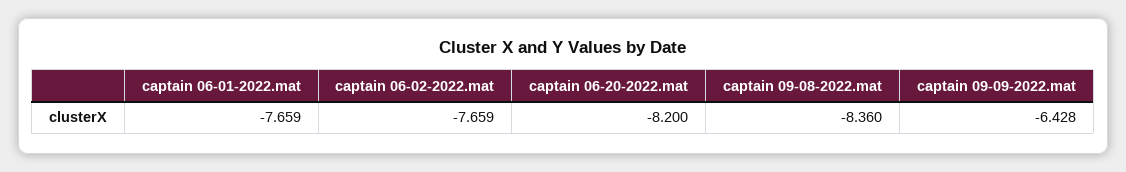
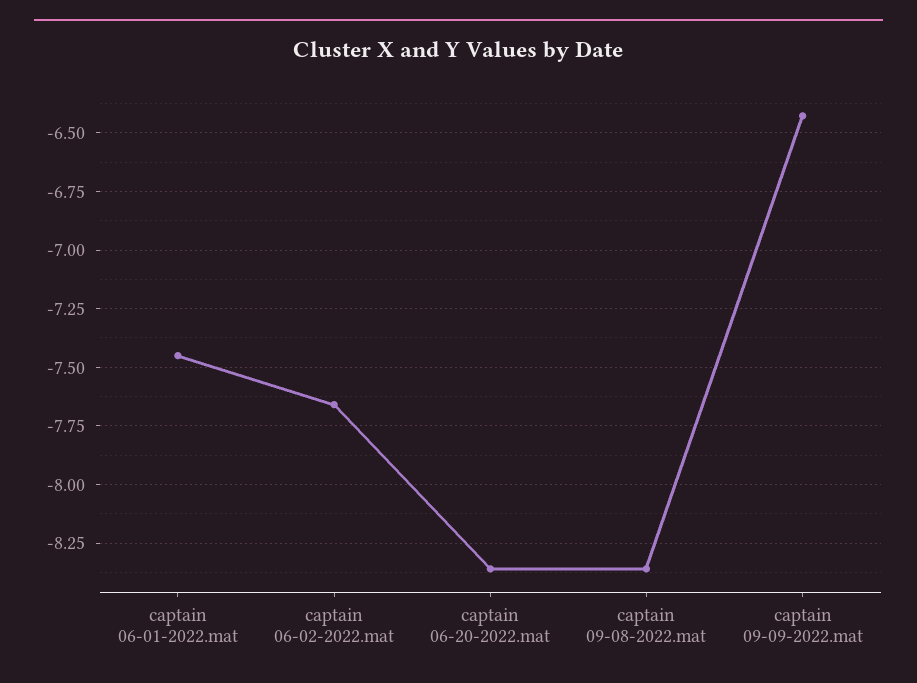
  {
-   "captain 06-01-2022.mat": -7.659,
+   "captain 06-01-2022.mat": -7.45,
    "captain 06-02-2022.mat": -7.659,
-   "captain 06-20-2022.mat": -8.2,
+   "captain 06-20-2022.mat": -8.35,
    "captain 09-08-2022.mat": -8.36,
    "captain 09-09-2022.mat": -6.428
  }

